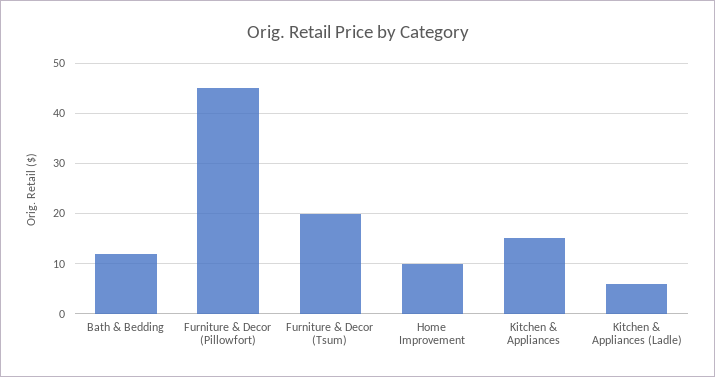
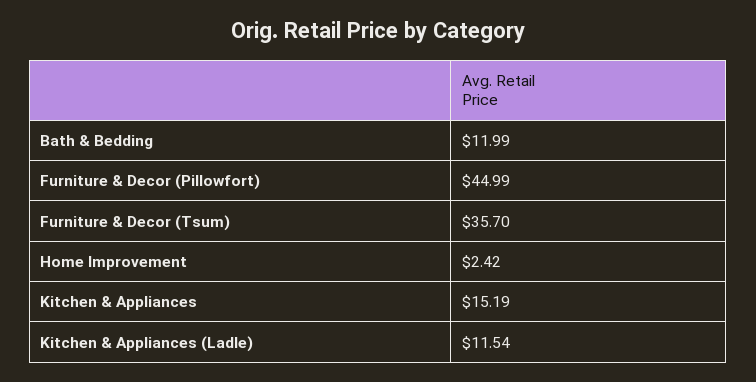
  {
    "Bath & Bedding": 11.99,
    "Furniture & Decor (Pillowfort)": 44.99,
-   "Furniture & Decor (Tsum)": 20,
+   "Furniture & Decor (Tsum)": 35.7,
-   "Home Improvement": 10,
+   "Home Improvement": 2.42,
    "Kitchen & Appliances": 15.19,
-   "Kitchen & Appliances (Ladle)": 6
+   "Kitchen & Appliances (Ladle)": 11.54
  }

